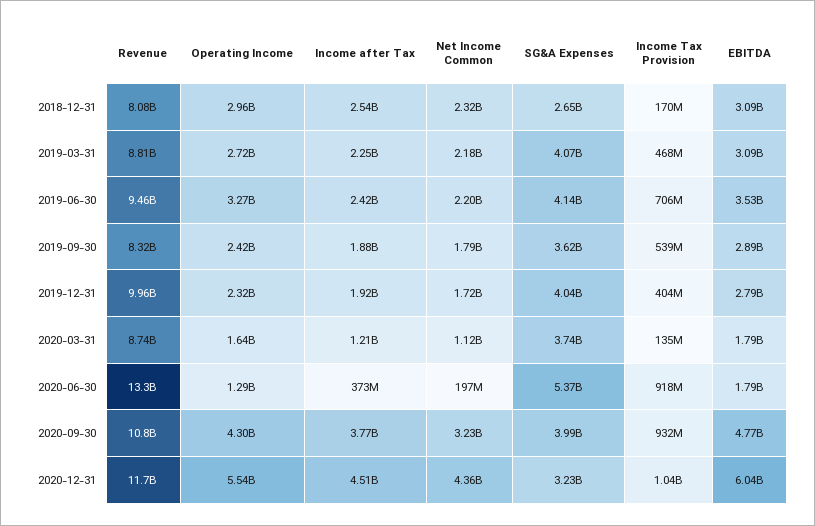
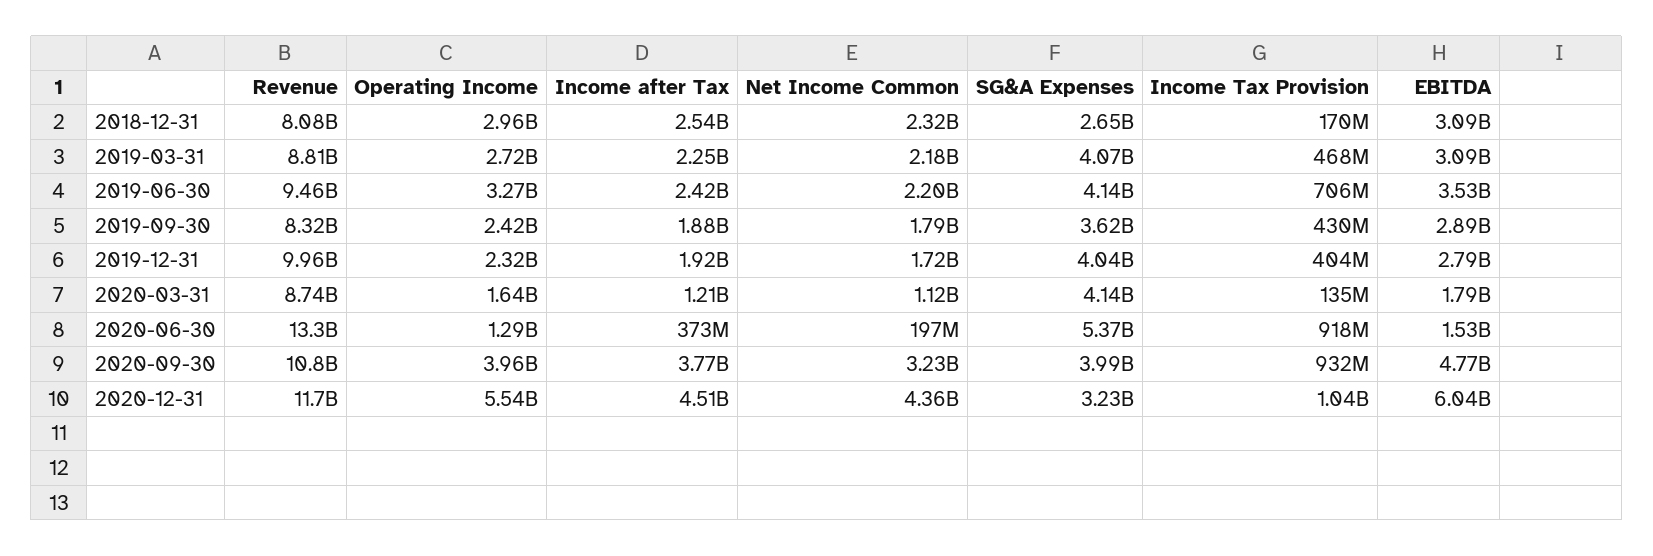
  {
    "Revenue": {
      "2018-12-31": 8080000000,
      "2019-03-31": 8810000000,
      "2019-06-30": 9460000000,
      "2019-09-30": 8320000000,
      "2019-12-31": 9960000000,
      "2020-03-31": 8740000000,
      "2020-06-30": 13300000000,
      "2020-09-30": 10800000000,
      "2020-12-31": 11700000000
    },
    "Operating Income": {
      "2018-12-31": 2960000000,
      "2019-03-31": 2720000000,
      "2019-06-30": 3270000000,
      "2019-09-30": 2420000000,
      "2019-12-31": 2320000000,
      "2020-03-31": 1640000000,
      "2020-06-30": 1290000000,
-     "2020-09-30": 4300000000,
+     "2020-09-30": 3960000000,
      "2020-12-31": 5540000000
    },
    "Income after Tax": {
      "2018-12-31": 2540000000,
      "2019-03-31": 2250000000,
      "2019-06-30": 2420000000,
      "2019-09-30": 1880000000,
      "2019-12-31": 1920000000,
      "2020-03-31": 1210000000,
      "2020-06-30": 373000000,
      "2020-09-30": 3770000000,
      "2020-12-31": 4510000000
    },
    "Net Income Common": {
      "2018-12-31": 2320000000,
      "2019-03-31": 2180000000,
      "2019-06-30": 2200000000,
      "2019-09-30": 1790000000,
      "2019-12-31": 1720000000,
      "2020-03-31": 1120000000,
      "2020-06-30": 197000000,
      "2020-09-30": 3230000000,
      "2020-12-31": 4360000000
    },
    "SG&A Expenses": {
      "2018-12-31": 2650000000,
      "2019-03-31": 4070000000,
      "2019-06-30": 4140000000,
      "2019-09-30": 3620000000,
      "2019-12-31": 4040000000,
-     "2020-03-31": 3740000000,
+     "2020-03-31": 4140000000,
      "2020-06-30": 5370000000,
      "2020-09-30": 3990000000,
      "2020-12-31": 3230000000
    },
    "Income Tax Provision": {
      "2018-12-31": 170000000,
      "2019-03-31": 468000000,
      "2019-06-30": 706000000,
-     "2019-09-30": 539000000,
+     "2019-09-30": 430000000,
      "2019-12-31": 404000000,
      "2020-03-31": 135000000,
      "2020-06-30": 918000000,
      "2020-09-30": 932000000,
      "2020-12-31": 1040000000
    },
    "EBITDA": {
      "2018-12-31": 3090000000,
      "2019-03-31": 3090000000,
      "2019-06-30": 3530000000,
      "2019-09-30": 2890000000,
      "2019-12-31": 2790000000,
      "2020-03-31": 1790000000,
-     "2020-06-30": 1790000000,
+     "2020-06-30": 1530000000,
      "2020-09-30": 4770000000,
      "2020-12-31": 6040000000
    }
  }

